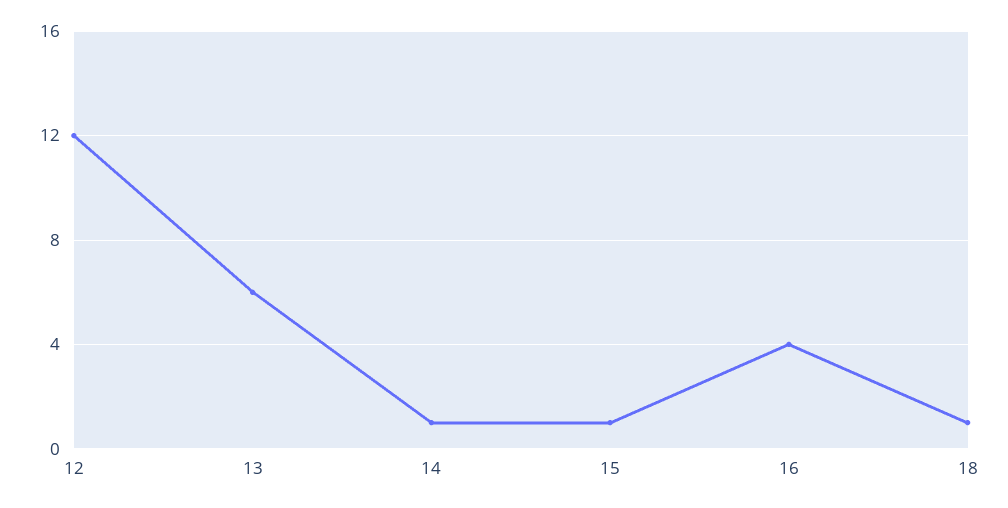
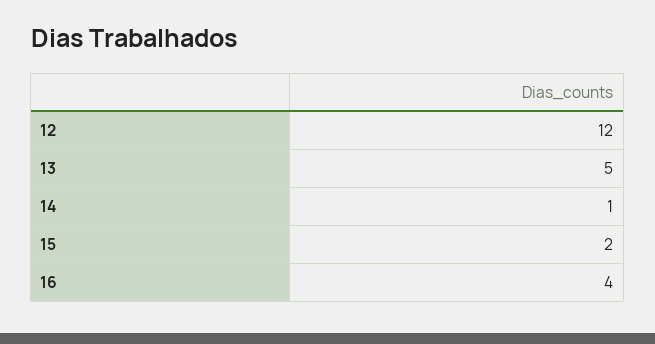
  {
    "12": 12,
-   "13": 6,
+   "13": 5,
    "14": 1,
-   "15": 1,
+   "15": 2,
-   "16": 4,
+   "16": 4
-   "18": 1
  }

